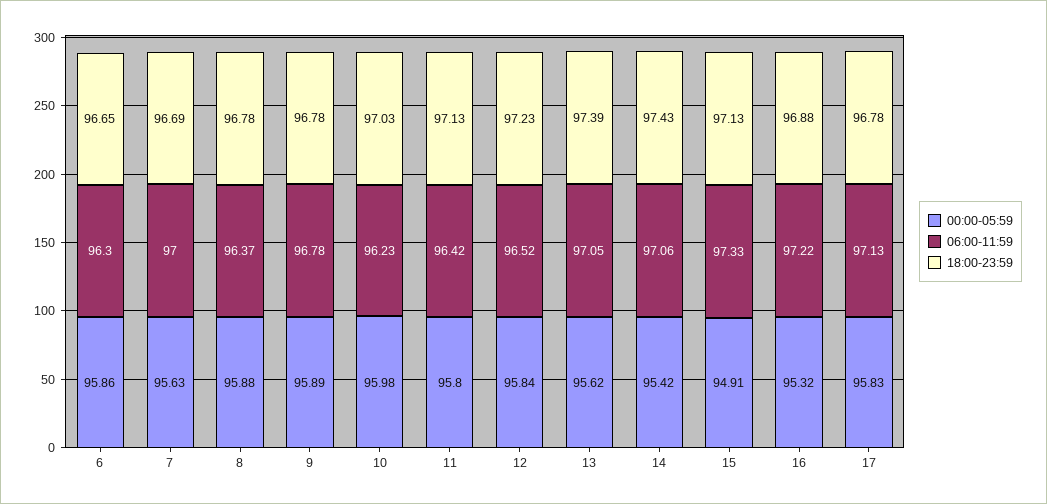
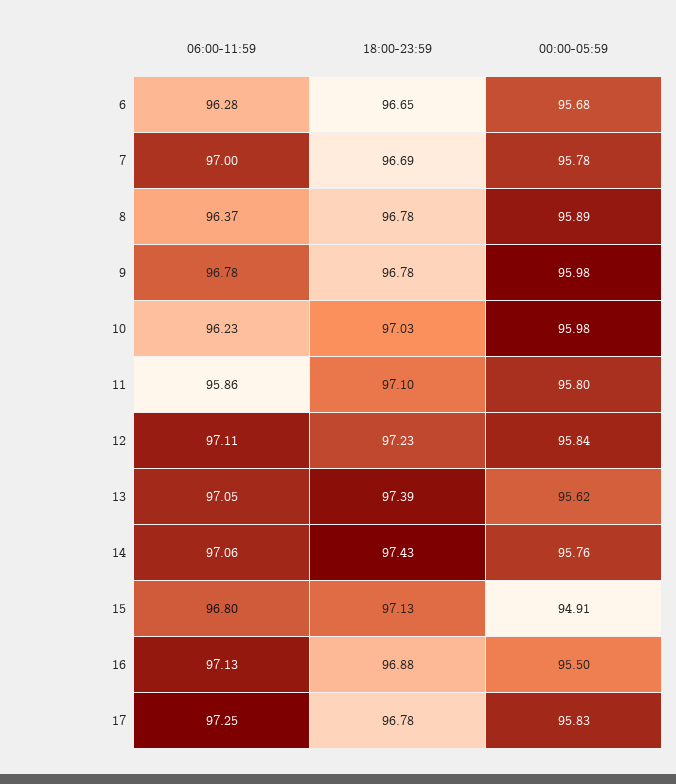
  {
    "00:00-05:59": {
-     "6": 95.86,
+     "6": 95.68,
-     "7": 95.63,
+     "7": 95.78,
-     "8": 95.88,
+     "8": 95.89,
-     "9": 95.89,
+     "9": 95.98,
      "10": 95.98,
      "11": 95.8,
      "12": 95.84,
      "13": 95.62,
-     "14": 95.42,
+     "14": 95.76,
      "15": 94.91,
-     "16": 95.32,
+     "16": 95.5,
      "17": 95.83
    },
    "06:00-11:59": {
-     "6": 96.3,
+     "6": 96.28,
      "7": 97,
      "8": 96.37,
      "9": 96.78,
      "10": 96.23,
-     "11": 96.42,
+     "11": 95.86,
-     "12": 96.52,
+     "12": 97.11,
      "13": 97.05,
      "14": 97.06,
-     "15": 97.33,
+     "15": 96.8,
-     "16": 97.22,
+     "16": 97.13,
-     "17": 97.13
+     "17": 97.25
    },
    "18:00-23:59": {
      "6": 96.65,
      "7": 96.69,
      "8": 96.78,
      "9": 96.78,
      "10": 97.03,
-     "11": 97.13,
+     "11": 97.1,
      "12": 97.23,
      "13": 97.39,
      "14": 97.43,
      "15": 97.13,
      "16": 96.88,
      "17": 96.78
    }
  }

